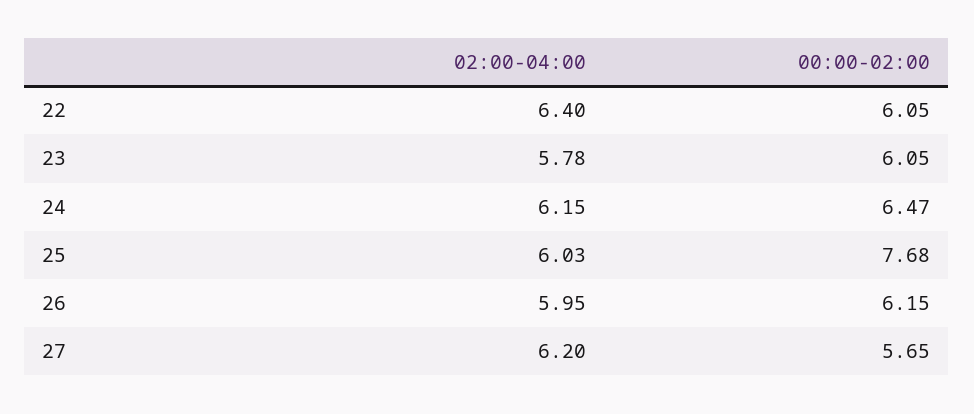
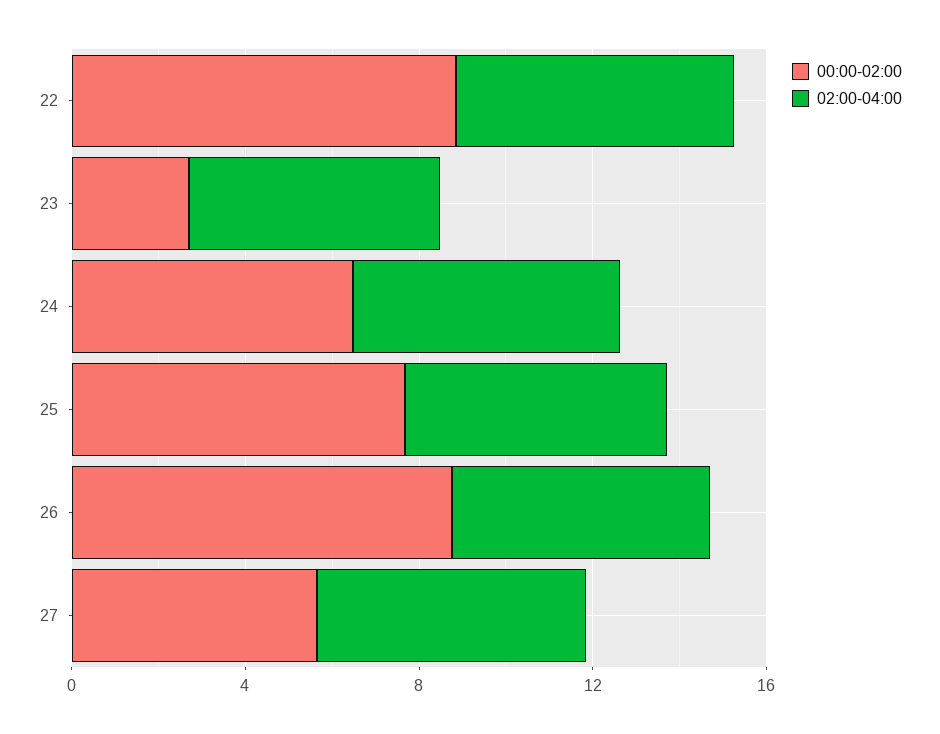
  {
    "02:00-04:00": {
      "22": 6.4,
      "23": 5.78,
      "24": 6.15,
      "25": 6.03,
      "26": 5.95,
      "27": 6.2
    },
    "00:00-02:00": {
-     "22": 6.05,
+     "22": 9,
-     "23": 6.05,
+     "23": 3,
      "24": 6.47,
      "25": 7.68,
-     "26": 6.15,
+     "26": 9,
      "27": 5.65
    }
  }

